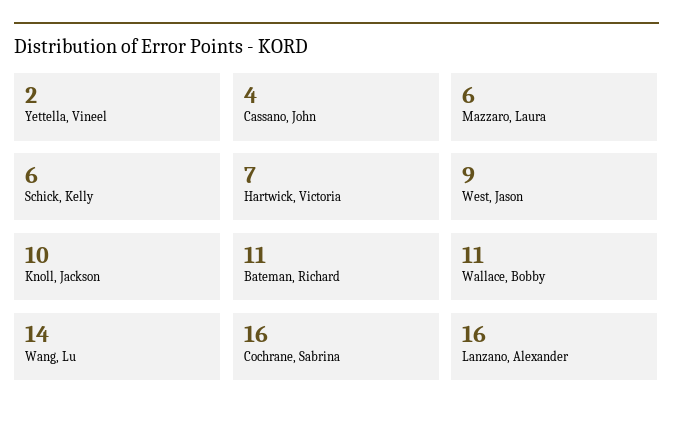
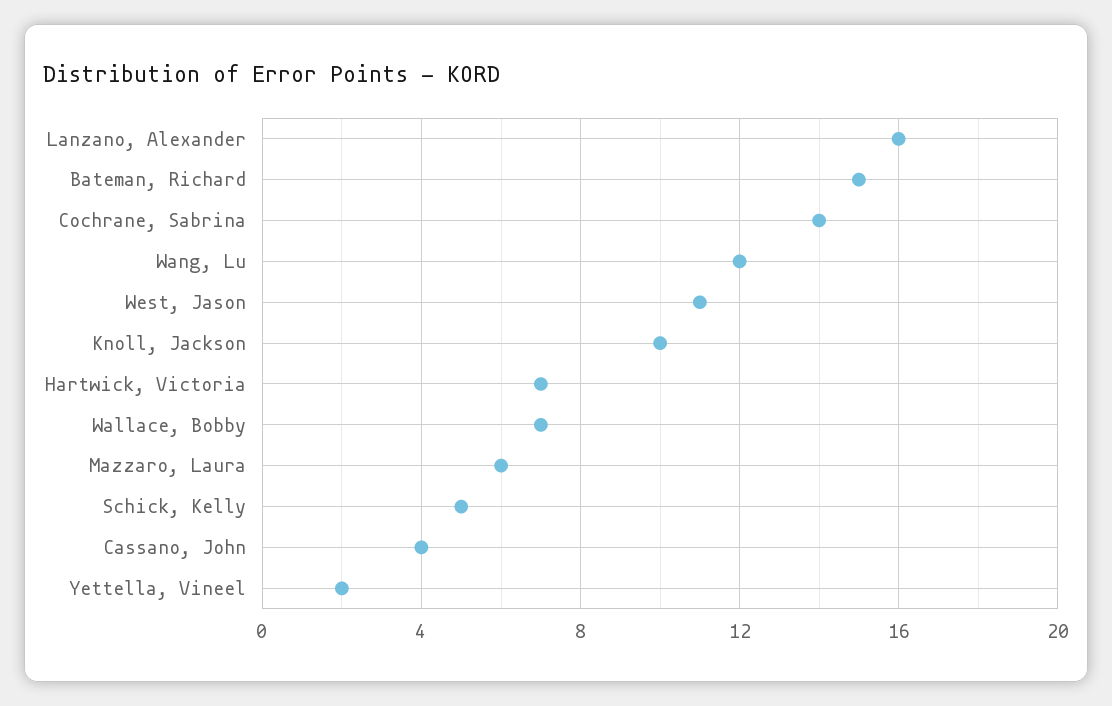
  {
    "Yettella, Vineel": 2,
    "Cassano, John": 4,
    "Mazzaro, Laura": 6,
-   "Schick, Kelly": 6,
+   "Schick, Kelly": 5,
    "Hartwick, Victoria": 7,
-   "West, Jason": 9,
+   "West, Jason": 11,
    "Knoll, Jackson": 10,
-   "Bateman, Richard": 11,
+   "Bateman, Richard": 15,
-   "Wallace, Bobby": 11,
+   "Wallace, Bobby": 7,
-   "Wang, Lu": 14,
+   "Wang, Lu": 12,
-   "Cochrane, Sabrina": 16,
+   "Cochrane, Sabrina": 14,
    "Lanzano, Alexander": 16
  }

